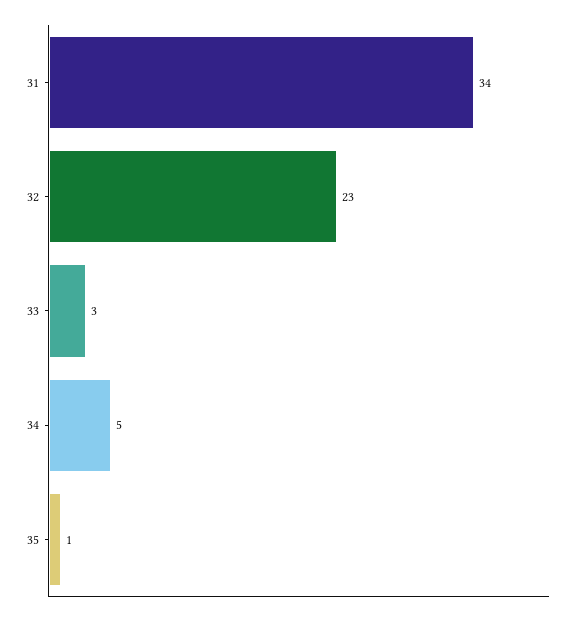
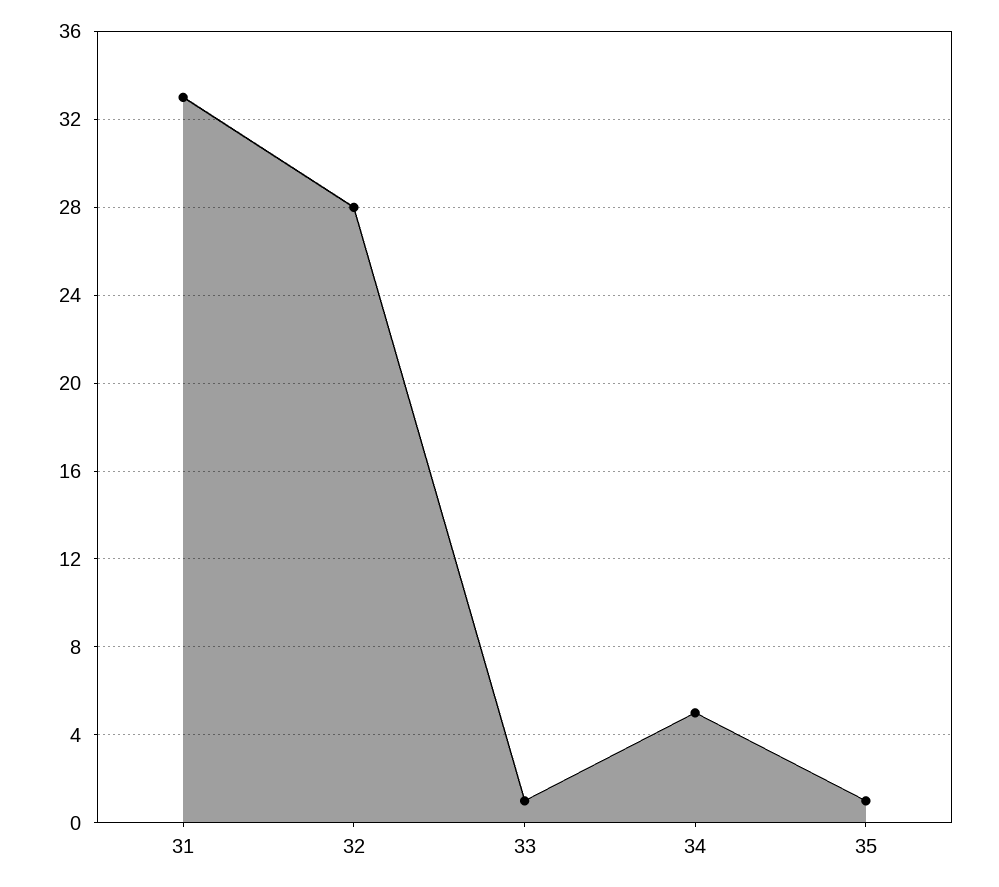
  {
-   "31": 34,
+   "31": 33,
-   "32": 23,
+   "32": 28,
-   "33": 3,
+   "33": 1,
    "34": 5,
    "35": 1
  }

